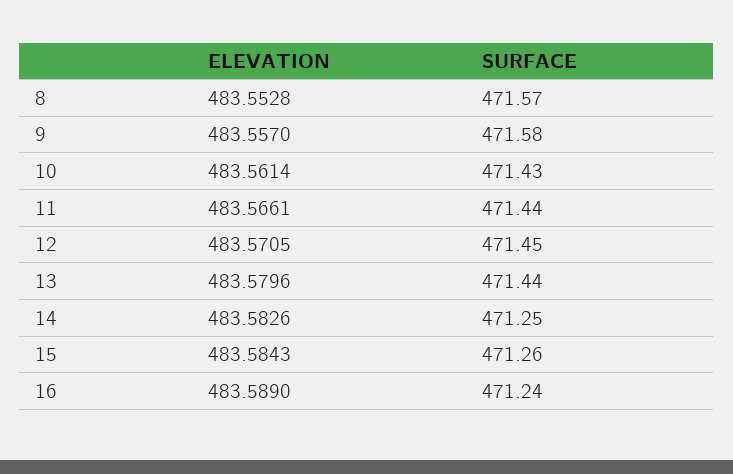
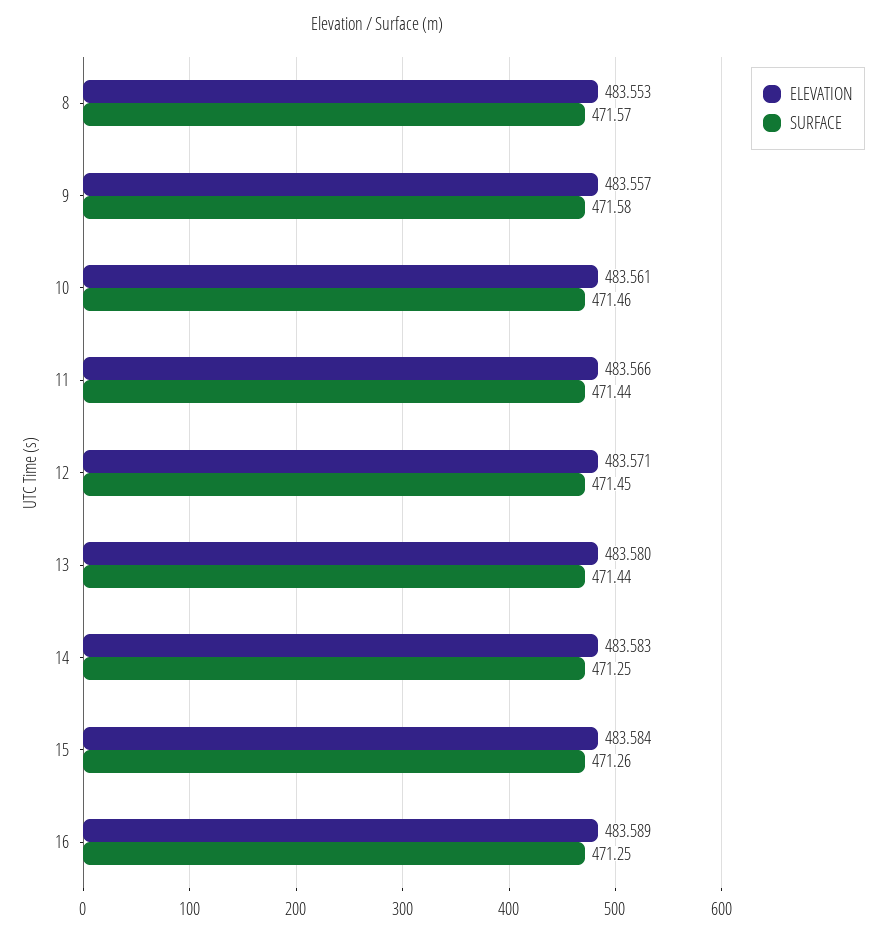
  {
    "ELEVATION": {
      "8": 483.5528,
      "9": 483.557,
      "10": 483.5614,
      "11": 483.5661,
      "12": 483.5705,
      "13": 483.5796,
      "14": 483.5826,
      "15": 483.5843,
      "16": 483.589
    },
    "SURFACE": {
      "8": 471.57,
      "9": 471.58,
-     "10": 471.43,
+     "10": 471.46,
      "11": 471.44,
      "12": 471.45,
      "13": 471.44,
      "14": 471.25,
      "15": 471.26,
-     "16": 471.24
+     "16": 471.25
    }
  }

